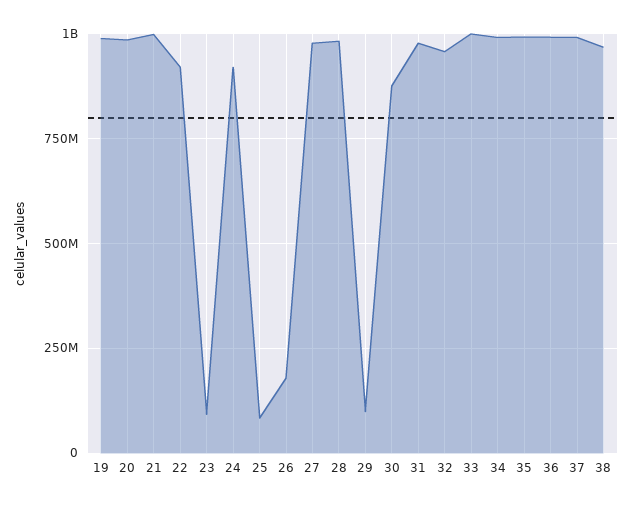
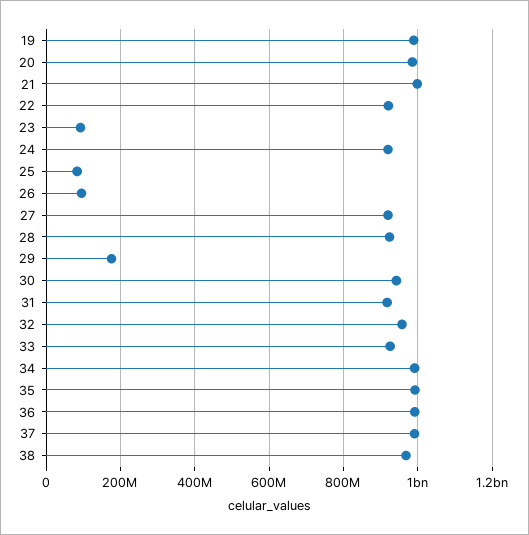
  {
    "19": 980000000,
    "20": 980000000,
    "21": 1000000000,
    "22": 920000000,
    "23": 100000000,
    "24": 920000000,
    "25": 80000000,
-   "26": 175000000,
+   "26": 100000000,
-   "27": 975000000,
+   "27": 920000000,
-   "28": 975000000,
+   "28": 920000000,
-   "29": 100000000,
+   "29": 180000000,
-   "30": 875000000,
+   "30": 940000000,
-   "31": 975000000,
+   "31": 920000000,
    "32": 960000000,
-   "33": 1000000000,
+   "33": 920000000,
    "34": 1000000000,
    "35": 1000000000,
    "36": 1000000000,
    "37": 1000000000,
    "38": 960000000
  }

